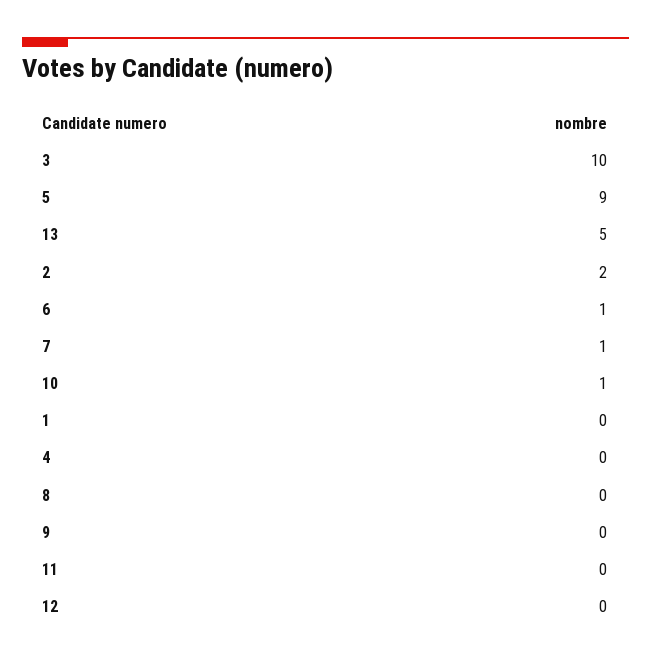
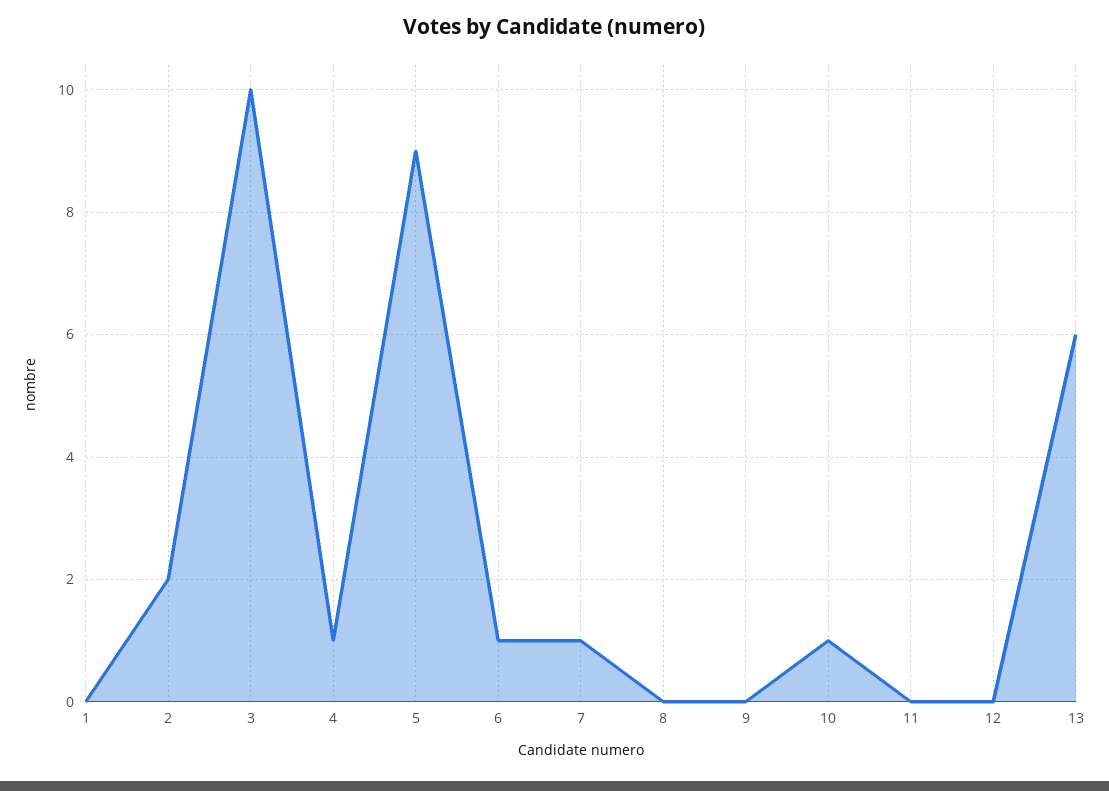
  {
    "3": 10,
    "5": 9,
-   "13": 5,
+   "13": 6,
    "2": 2,
    "6": 1,
    "7": 1,
    "10": 1,
    "1": 0,
-   "4": 0,
+   "4": 1,
    "8": 0,
    "9": 0,
    "11": 0,
    "12": 0
  }

